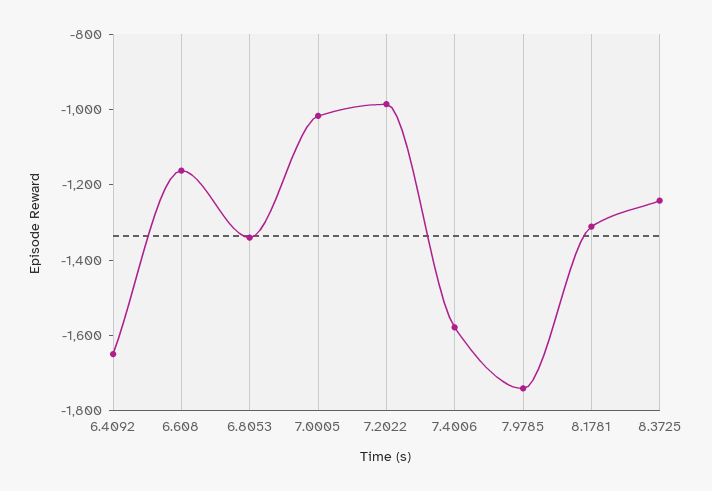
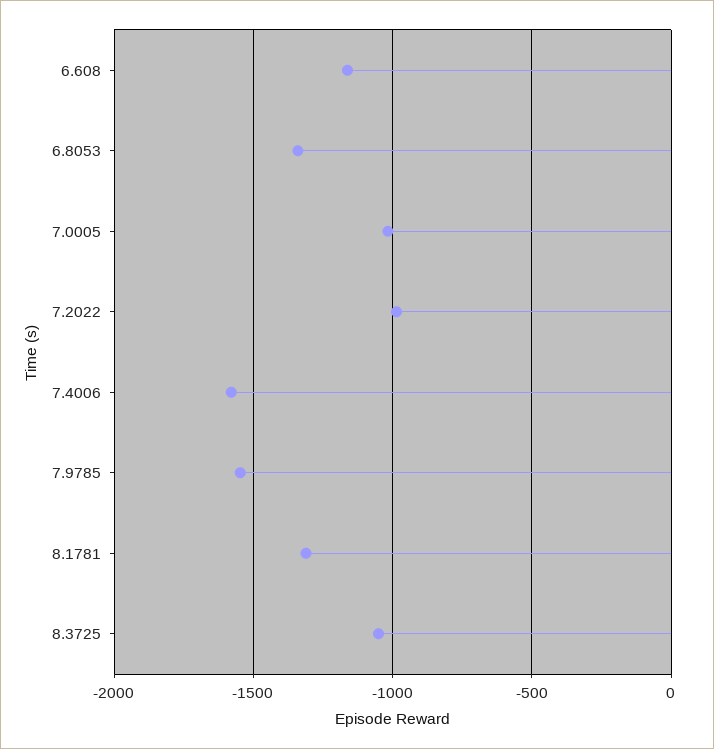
  {
-   "6.4092": -1650,
    "6.608": -1150,
    "6.8053": -1350,
    "7.0005": -1000,
    "7.2022": -1000,
    "7.4006": -1600,
-   "7.9785": -1750,
+   "7.9785": -1550,
    "8.1781": -1300,
-   "8.3725": -1250
+   "8.3725": -1050
  }

